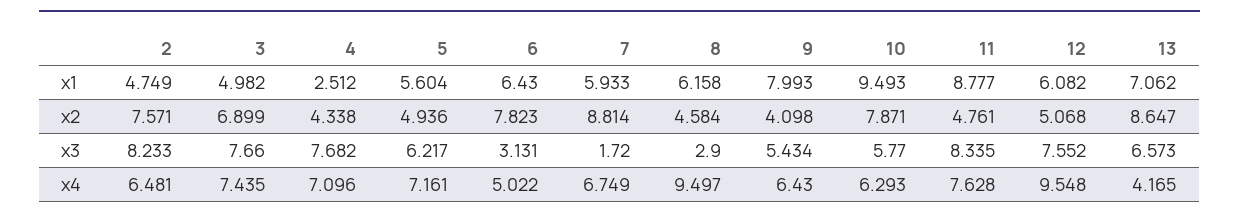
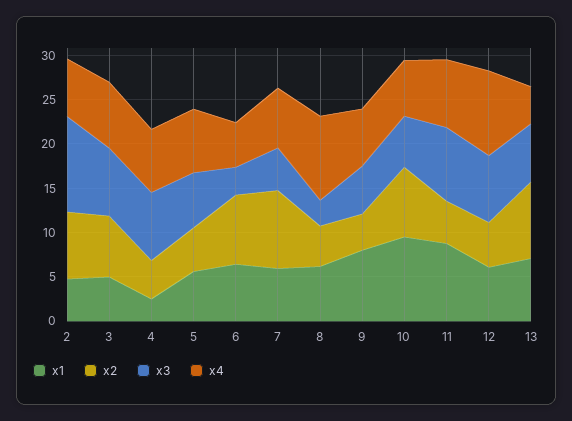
  {
    "x1": {
      "2": 4.749,
      "3": 4.982,
      "4": 2.512,
      "5": 5.604,
      "6": 6.43,
      "7": 5.933,
      "8": 6.158,
      "9": 7.993,
      "10": 9.493,
      "11": 8.777,
      "12": 6.082,
      "13": 7.062
    },
    "x2": {
      "2": 7.571,
      "3": 6.899,
      "4": 4.338,
      "5": 4.936,
      "6": 7.823,
      "7": 8.814,
      "8": 4.584,
      "9": 4.098,
      "10": 7.871,
      "11": 4.761,
      "12": 5.068,
      "13": 8.647
    },
    "x3": {
-     "2": 8.233,
+     "2": 11,
      "3": 7.66,
      "4": 7.682,
      "5": 6.217,
      "6": 3.131,
-     "7": 1.72,
+     "7": 5,
      "8": 2.9,
      "9": 5.434,
      "10": 5.77,
      "11": 8.335,
      "12": 7.552,
      "13": 6.573
    },
    "x4": {
      "2": 6.481,
      "3": 7.435,
      "4": 7.096,
      "5": 7.161,
      "6": 5.022,
      "7": 6.749,
      "8": 9.497,
      "9": 6.43,
      "10": 6.293,
      "11": 7.628,
      "12": 9.548,
      "13": 4.165
    }
  }

